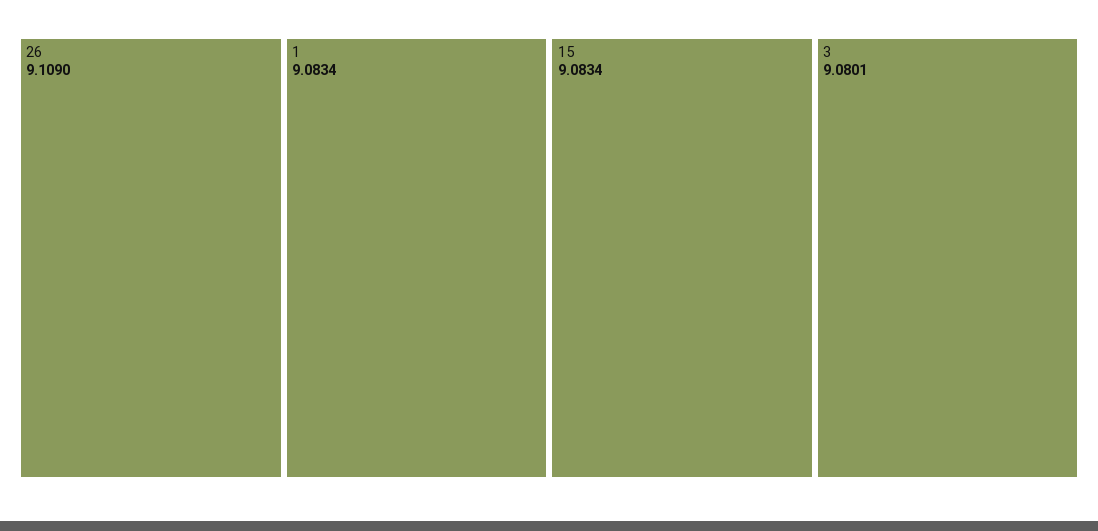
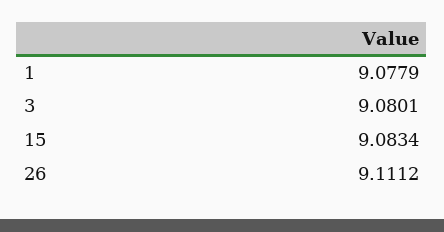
  {
-   "26": 9.109,
+   "26": 9.1112,
-   "1": 9.0834,
+   "1": 9.0779,
    "15": 9.0834,
    "3": 9.0801
  }

